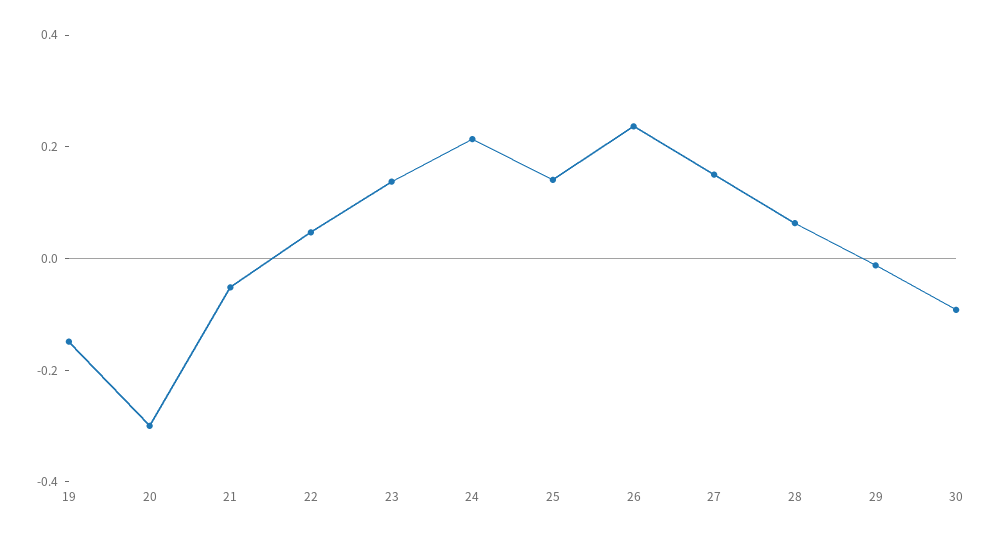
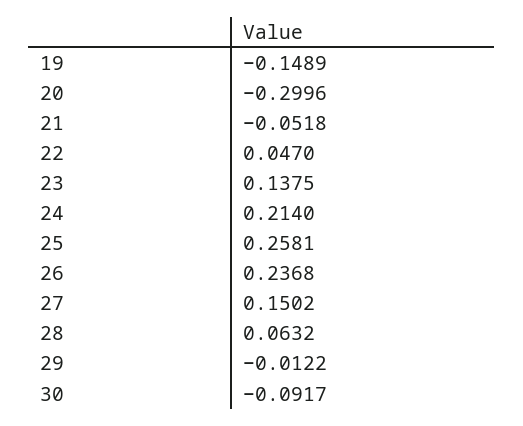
  {
    "19": -0.1489,
    "20": -0.2996,
    "21": -0.0518,
    "22": 0.047,
    "23": 0.1375,
    "24": 0.214,
-   "25": 0.15,
+   "25": 0.2581,
    "26": 0.2368,
    "27": 0.1502,
    "28": 0.0632,
    "29": -0.0122,
    "30": -0.0917
  }

